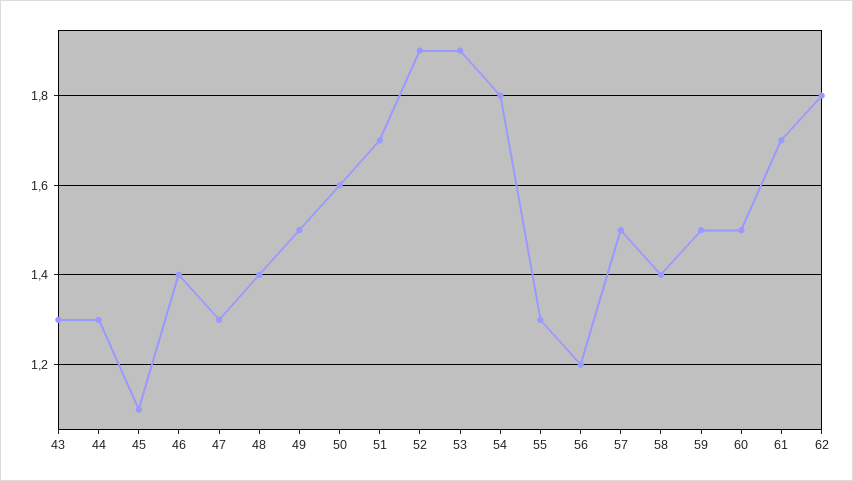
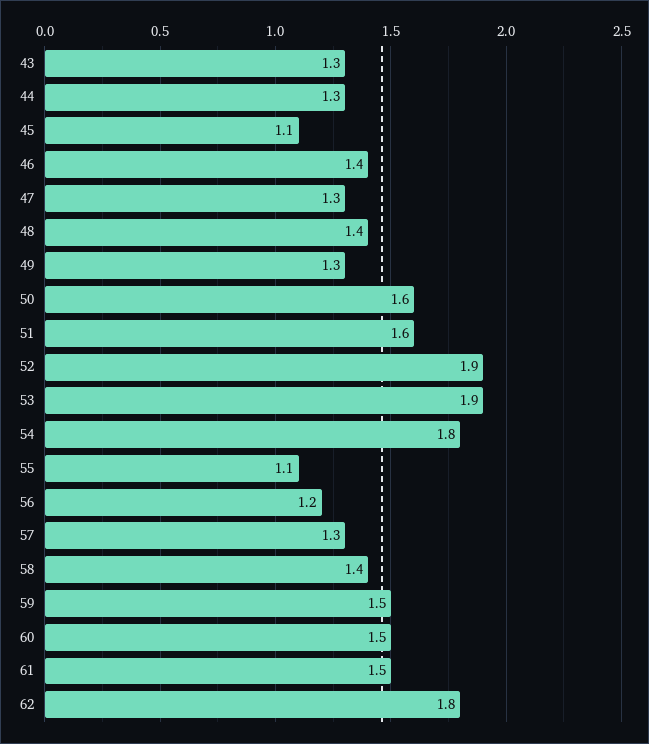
  {
    "43": 1.3,
    "44": 1.3,
    "45": 1.1,
    "46": 1.4,
    "47": 1.3,
    "48": 1.4,
-   "49": 1.5,
+   "49": 1.3,
    "50": 1.6,
-   "51": 1.7,
+   "51": 1.6,
    "52": 1.9,
    "53": 1.9,
    "54": 1.8,
-   "55": 1.3,
+   "55": 1.1,
    "56": 1.2,
-   "57": 1.5,
+   "57": 1.3,
    "58": 1.4,
    "59": 1.5,
    "60": 1.5,
-   "61": 1.7,
+   "61": 1.5,
    "62": 1.8
  }

